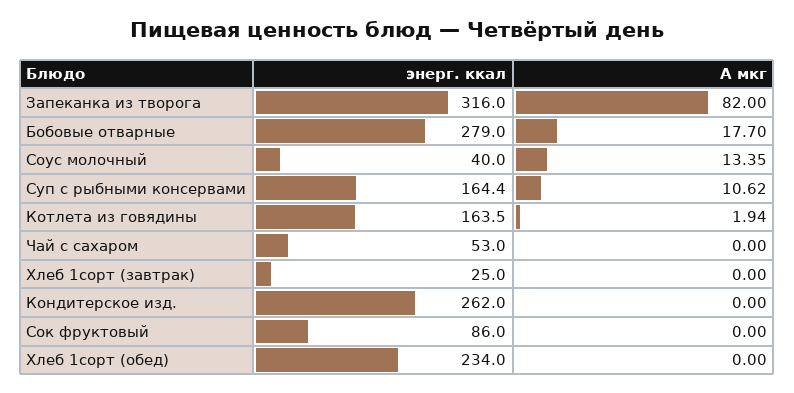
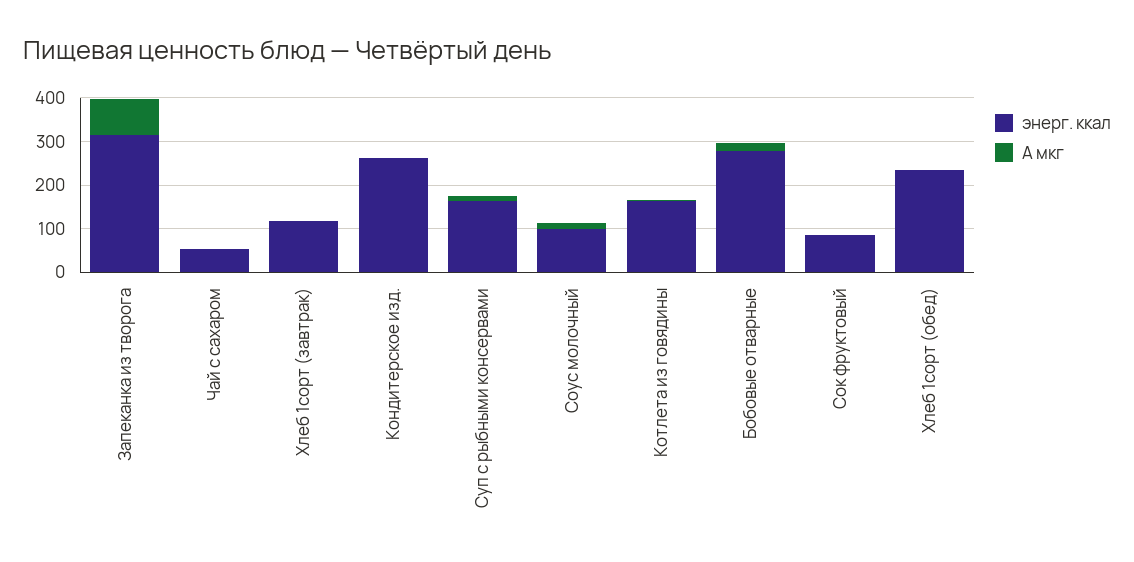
  {
    "энерг. ккал": {
      "Запеканка из творога": 316,
      "Бобовые отварные": 279,
-     "Соус молочный": 40,
+     "Соус молочный": 100,
      "Суп с рыбными консервами": 164.4,
      "Котлета из говядины": 163.5,
      "Чай с сахаром": 53,
-     "Хлеб 1сорт (завтрак)": 25,
+     "Хлеб 1сорт (завтрак)": 120,
      "Кондитерское изд.": 262,
      "Сок фруктовый": 86,
      "Хлеб 1сорт (обед)": 234
    },
    "А мкг": {
      "Запеканка из творога": 82,
      "Бобовые отварные": 17.7,
      "Соус молочный": 13.35,
      "Суп с рыбными консервами": 10.62,
      "Котлета из говядины": 1.94,
      "Чай с сахаром": 0,
      "Хлеб 1сорт (завтрак)": 0,
      "Кондитерское изд.": 0,
      "Сок фруктовый": 0,
      "Хлеб 1сорт (обед)": 0
    }
  }

